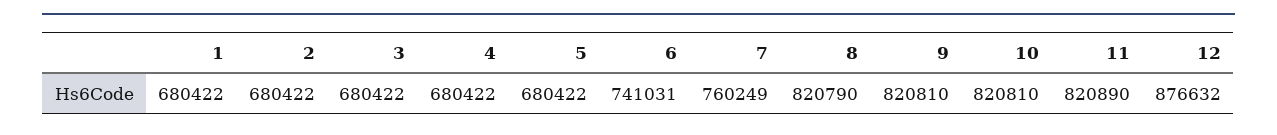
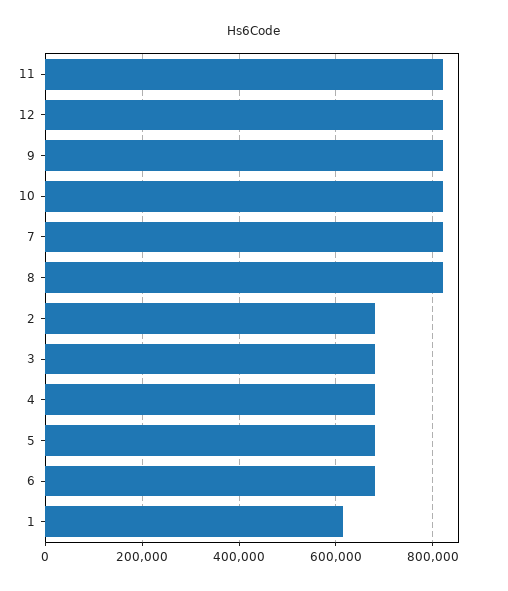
  {
-   "1": 680422,
+   "1": 620000,
    "2": 680422,
    "3": 680422,
    "4": 680422,
    "5": 680422,
-   "6": 741031,
+   "6": 680000,
-   "7": 760249,
+   "7": 820000,
    "8": 820790,
    "9": 820810,
    "10": 820810,
    "11": 820890,
-   "12": 876632
+   "12": 820000
  }

